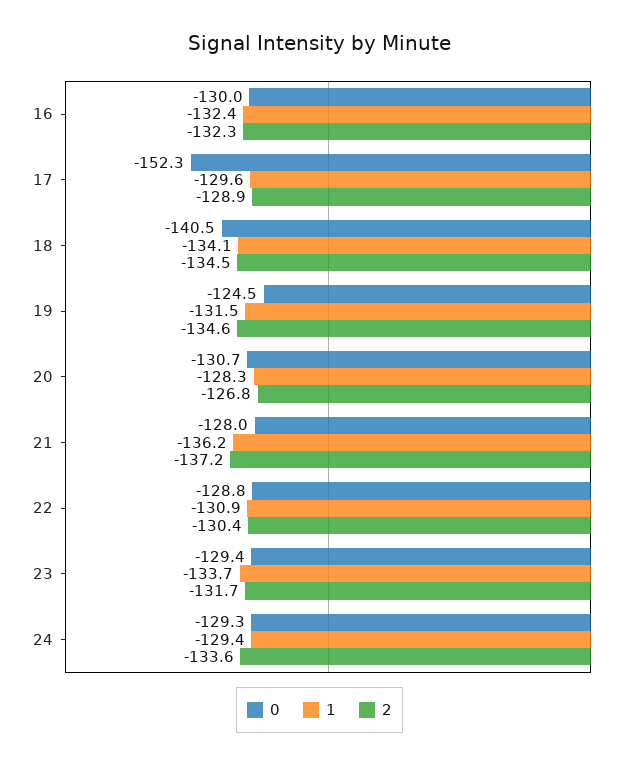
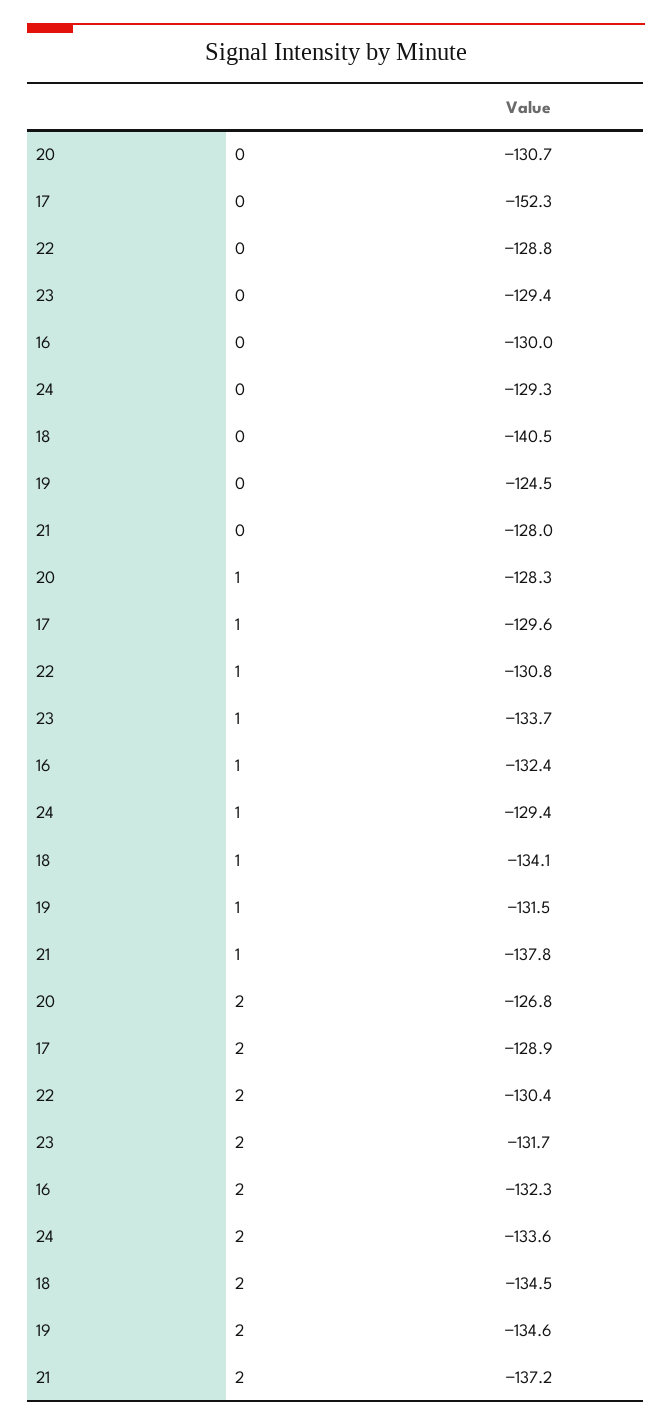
  {
    "0": {
      "16": -130,
      "17": -152.3,
      "18": -140.5,
      "19": -124.5,
      "20": -130.7,
      "21": -128,
      "22": -128.8,
      "23": -129.4,
      "24": -129.3
    },
    "1": {
      "16": -132.4,
      "17": -129.6,
      "18": -134.1,
      "19": -131.5,
      "20": -128.3,
-     "21": -136.2,
+     "21": -137.8,
-     "22": -130.9,
+     "22": -130.8,
      "23": -133.7,
      "24": -129.4
    },
    "2": {
      "16": -132.3,
      "17": -128.9,
      "18": -134.5,
      "19": -134.6,
      "20": -126.8,
      "21": -137.2,
      "22": -130.4,
      "23": -131.7,
      "24": -133.6
    }
  }

